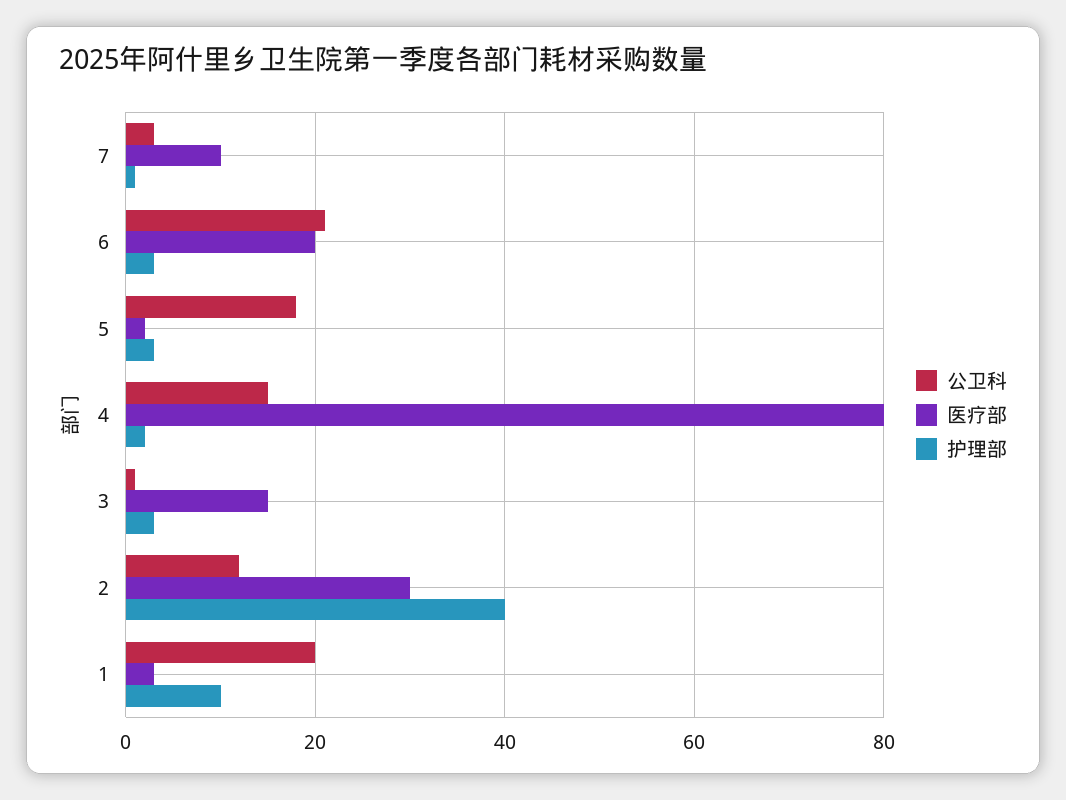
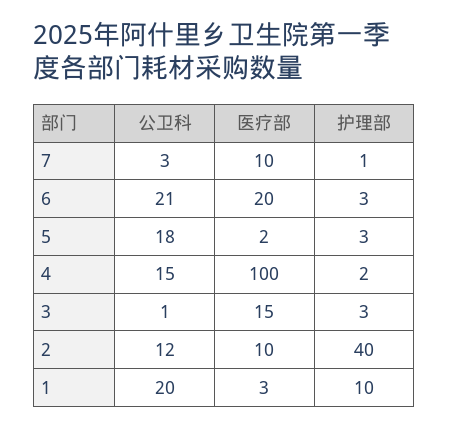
  {
    "公卫科": {
      "7": 3,
      "6": 21,
      "5": 18,
      "4": 15,
      "3": 1,
      "2": 12,
      "1": 20
    },
    "医疗部": {
      "7": 10,
      "6": 20,
      "5": 2,
-     "4": 80,
+     "4": 100,
      "3": 15,
-     "2": 30,
+     "2": 10,
      "1": 3
    },
    "护理部": {
      "7": 1,
      "6": 3,
      "5": 3,
      "4": 2,
      "3": 3,
      "2": 40,
      "1": 10
    }
  }

